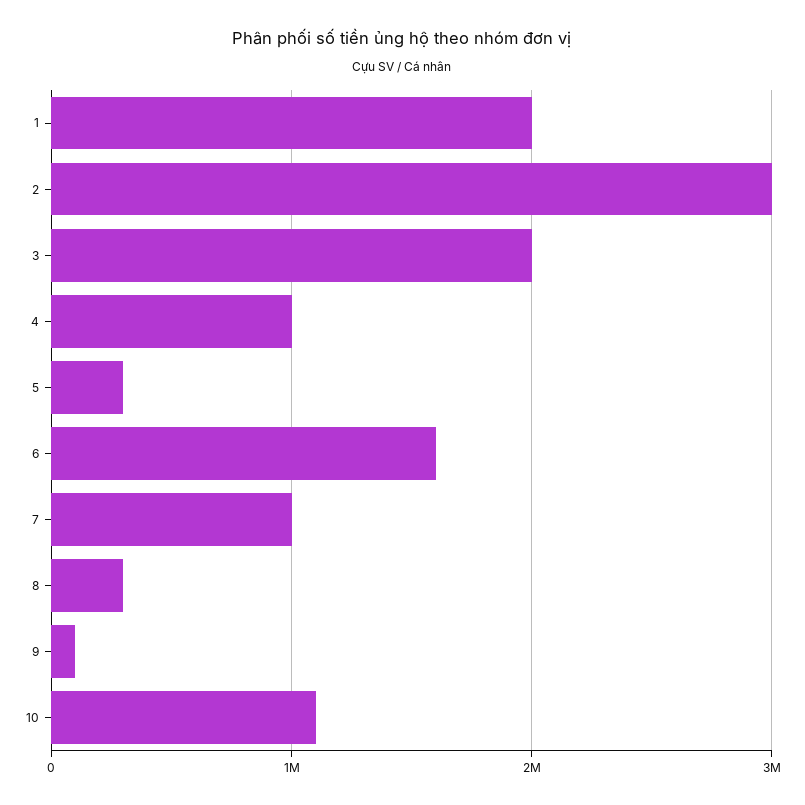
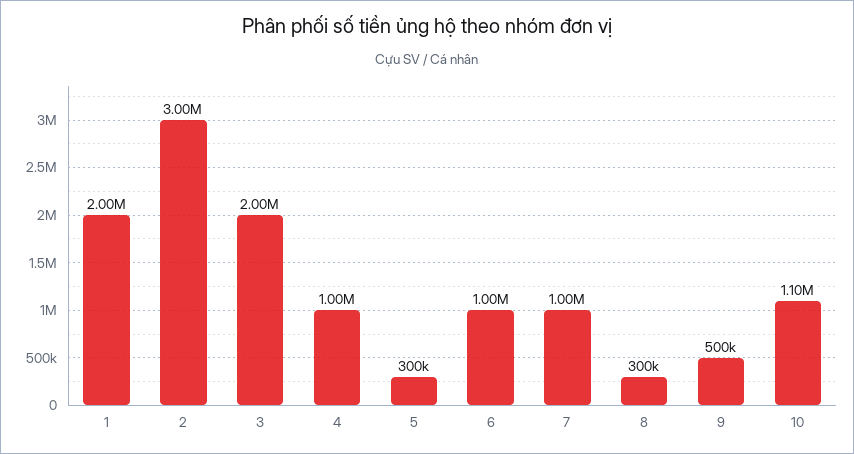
  {
    "1": 2000000,
    "2": 3000000,
    "3": 2000000,
    "4": 1000000,
    "5": 300000,
-   "6": 1600000,
+   "6": 1000000,
    "7": 1000000,
    "8": 300000,
-   "9": 100000,
+   "9": 500000,
    "10": 1100000
  }

